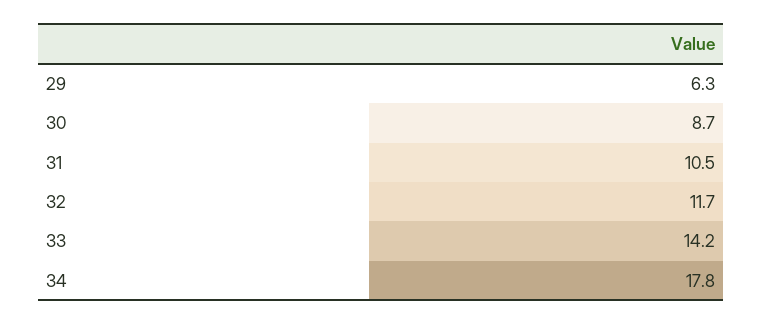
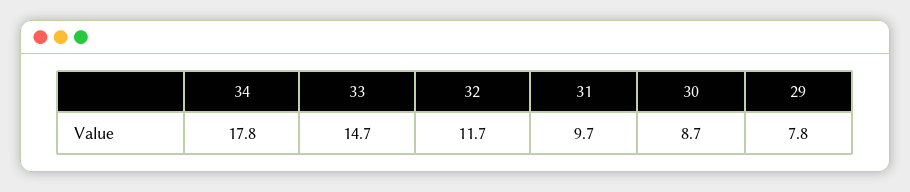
  {
-   "29": 6.3,
+   "29": 7.8,
    "30": 8.7,
-   "31": 10.5,
+   "31": 9.7,
    "32": 11.7,
-   "33": 14.2,
+   "33": 14.7,
    "34": 17.8
  }

